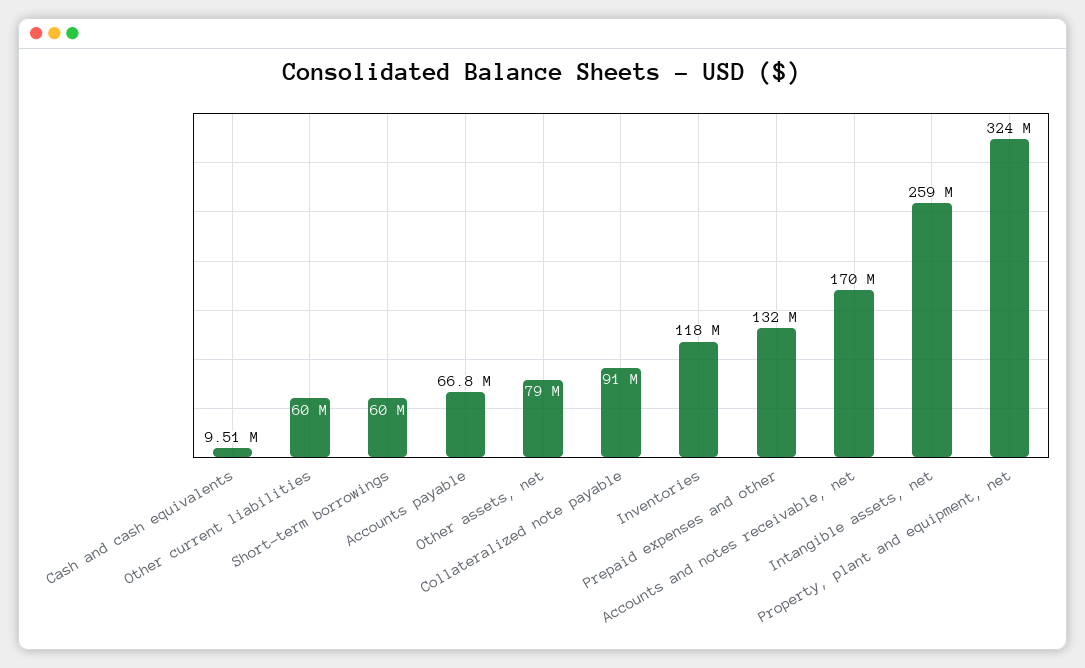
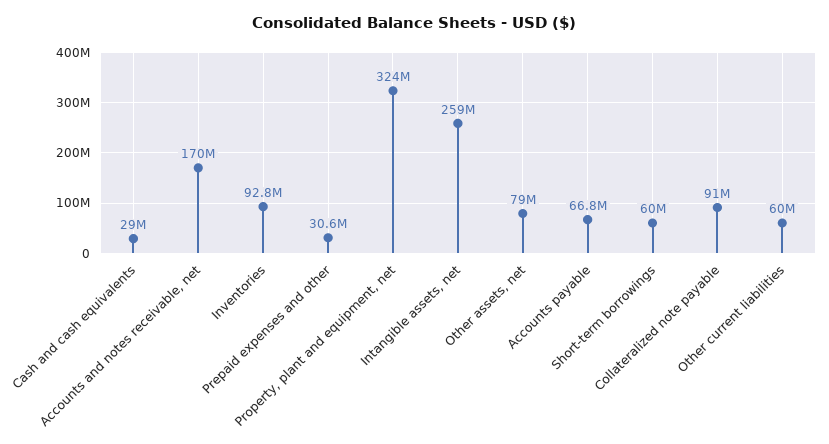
  {
-   "Cash and cash equivalents": 9510000,
+   "Cash and cash equivalents": 29000000,
    "Other current liabilities": 60000000,
    "Short-term borrowings": 60000000,
    "Accounts payable": 66800000,
    "Other assets, net": 79000000,
    "Collateralized note payable": 91000000,
-   "Inventories": 118000000,
+   "Inventories": 92800000,
-   "Prepaid expenses and other": 132000000,
+   "Prepaid expenses and other": 30600000,
    "Accounts and notes receivable, net": 170000000,
    "Intangible assets, net": 259000000,
    "Property, plant and equipment, net": 324000000
  }

